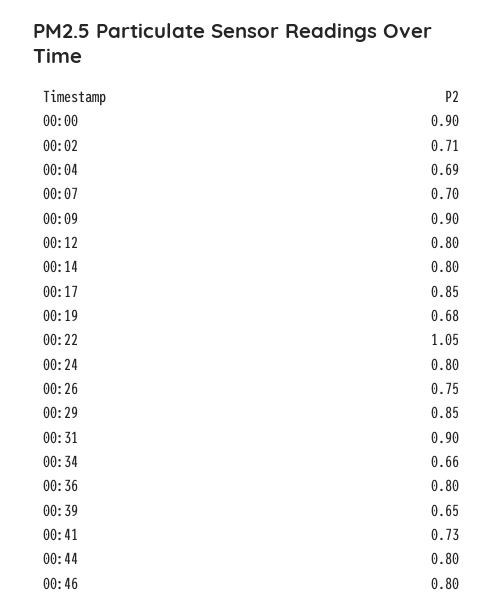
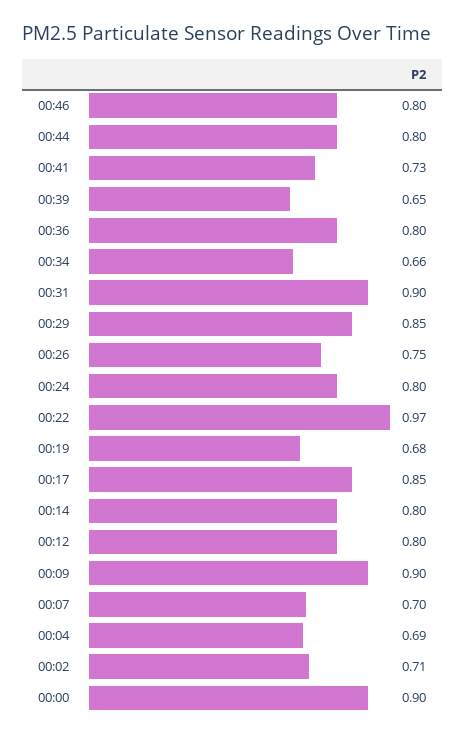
  {
    "00:00": 0.9,
    "00:02": 0.71,
    "00:04": 0.69,
    "00:07": 0.7,
    "00:09": 0.9,
    "00:12": 0.8,
    "00:14": 0.8,
    "00:17": 0.85,
    "00:19": 0.68,
-   "00:22": 1.05,
+   "00:22": 0.97,
    "00:24": 0.8,
    "00:26": 0.75,
    "00:29": 0.85,
    "00:31": 0.9,
    "00:34": 0.66,
    "00:36": 0.8,
    "00:39": 0.65,
    "00:41": 0.73,
    "00:44": 0.8,
    "00:46": 0.8
  }

